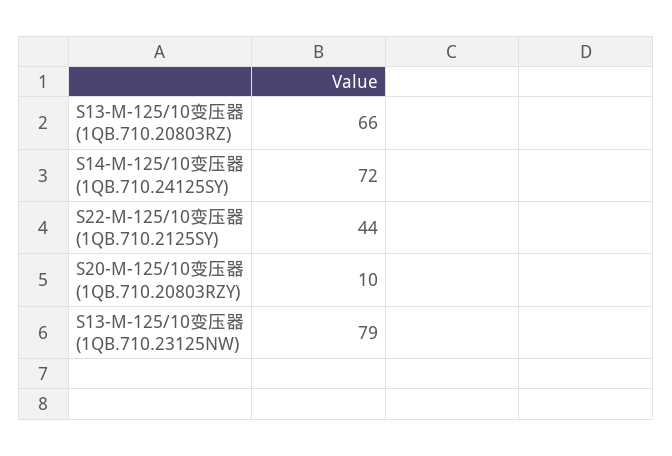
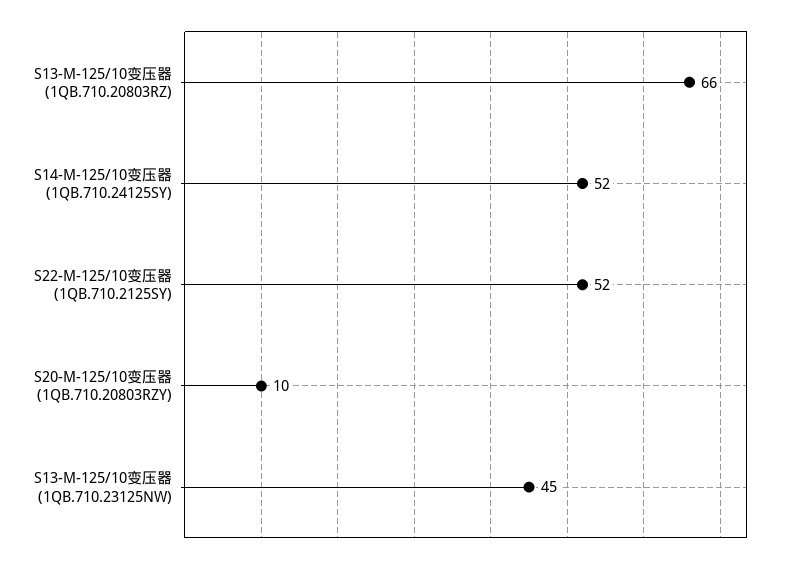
  {
    "S13-M-125/10变压器 (1QB.710.20803RZ)": 66,
-   "S14-M-125/10变压器 (1QB.710.24125SY)": 72,
+   "S14-M-125/10变压器 (1QB.710.24125SY)": 52,
-   "S22-M-125/10变压器 (1QB.710.2125SY)": 44,
+   "S22-M-125/10变压器 (1QB.710.2125SY)": 52,
    "S20-M-125/10变压器 (1QB.710.20803RZY)": 10,
-   "S13-M-125/10变压器 (1QB.710.23125NW)": 79
+   "S13-M-125/10变压器 (1QB.710.23125NW)": 45
  }

